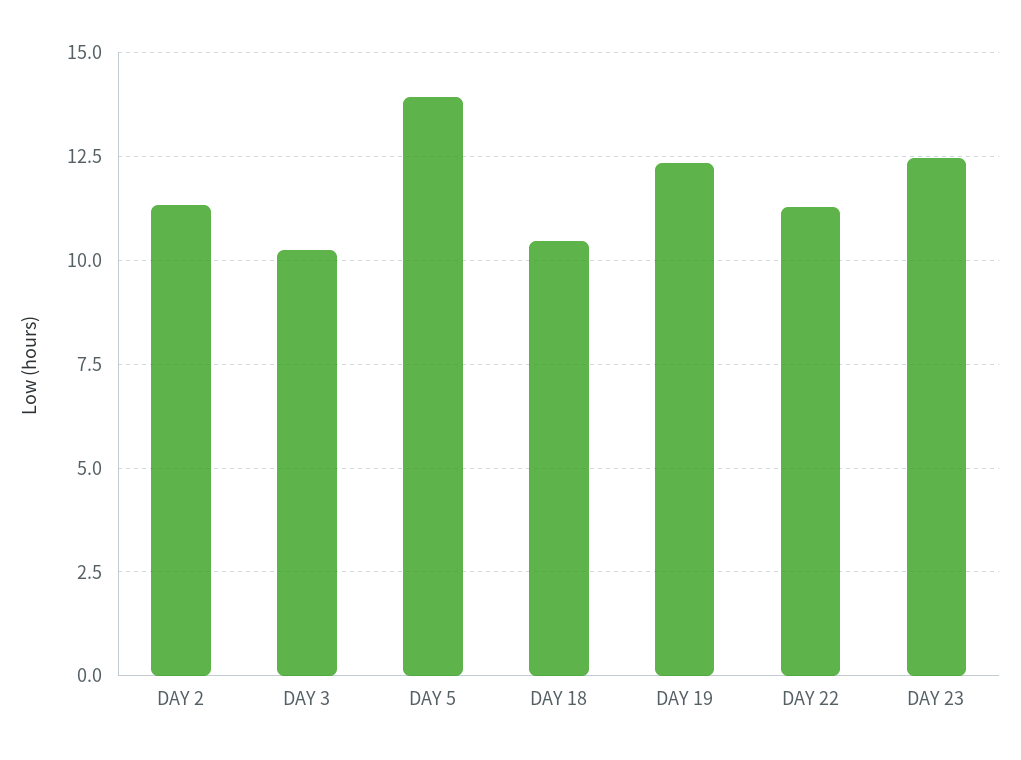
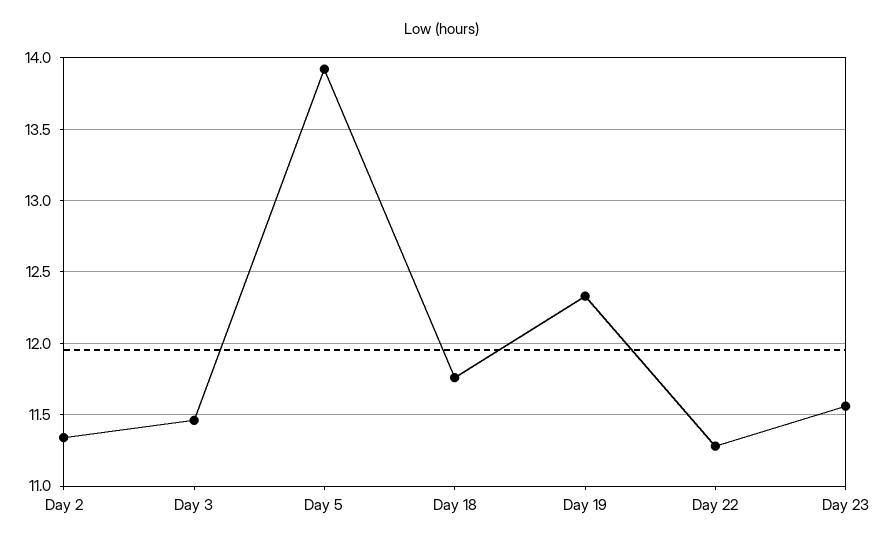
  {
    "DAY 2": 11.35,
-   "DAY 3": 10.25,
+   "DAY 3": 11.45,
    "DAY 5": 13.9,
-   "DAY 18": 10.5,
+   "DAY 18": 11.75,
    "DAY 19": 12.35,
    "DAY 22": 11.3,
-   "DAY 23": 12.5
+   "DAY 23": 11.55
  }

